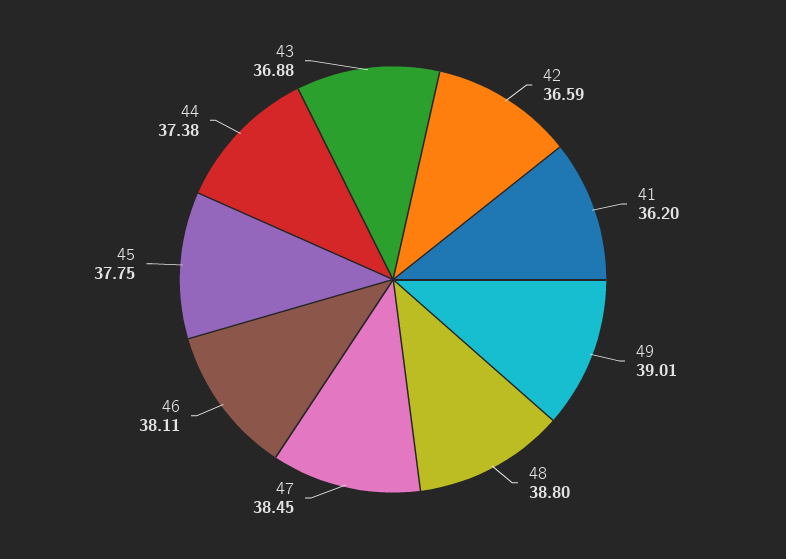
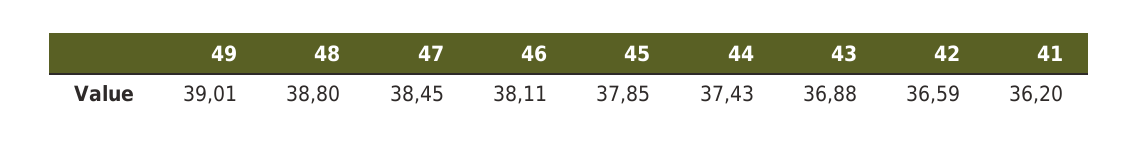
  {
    "42": 36.59,
    "41": 36.2,
    "49": 39.01,
    "48": 38.8,
    "47": 38.45,
    "46": 38.11,
-   "45": 37.75,
+   "45": 37.85,
-   "44": 37.38,
+   "44": 37.43,
    "43": 36.88
  }

